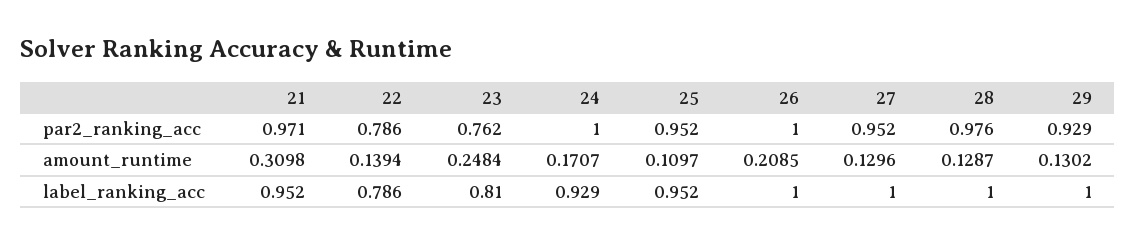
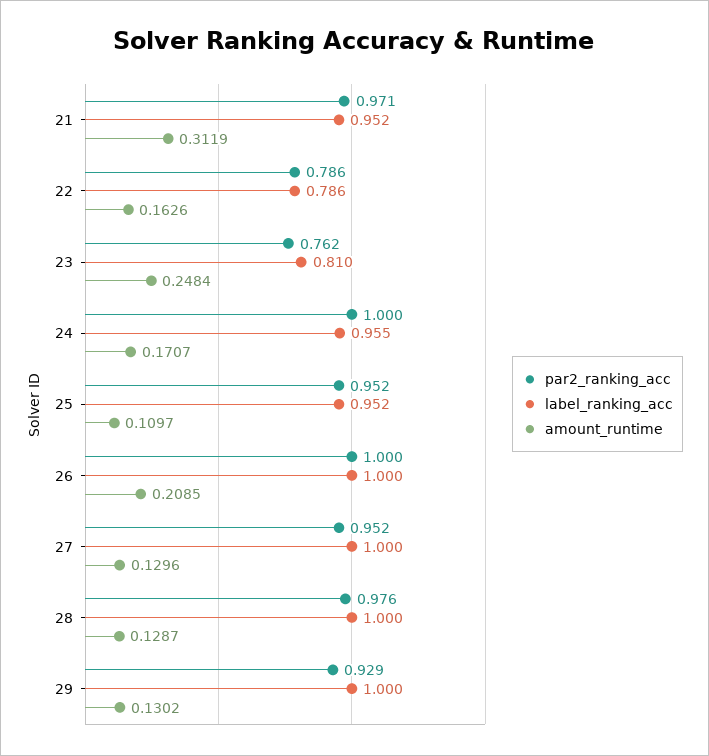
  {
    "par2_ranking_acc": {
      "21": 0.971,
      "22": 0.786,
      "23": 0.762,
      "24": 1,
      "25": 0.952,
      "26": 1,
      "27": 0.952,
      "28": 0.976,
      "29": 0.929
    },
    "amount_runtime": {
-     "21": 0.3098,
+     "21": 0.3119,
-     "22": 0.1394,
+     "22": 0.1626,
      "23": 0.2484,
      "24": 0.1707,
      "25": 0.1097,
      "26": 0.2085,
      "27": 0.1296,
      "28": 0.1287,
      "29": 0.1302
    },
    "label_ranking_acc": {
      "21": 0.952,
      "22": 0.786,
      "23": 0.81,
-     "24": 0.929,
+     "24": 0.955,
      "25": 0.952,
      "26": 1,
      "27": 1,
      "28": 1,
      "29": 1
    }
  }

